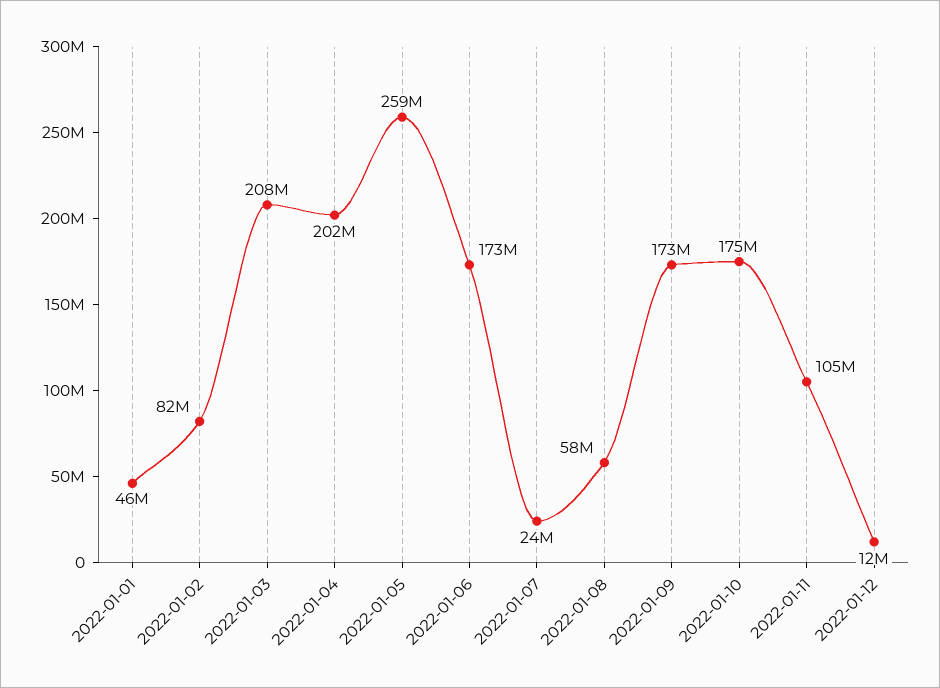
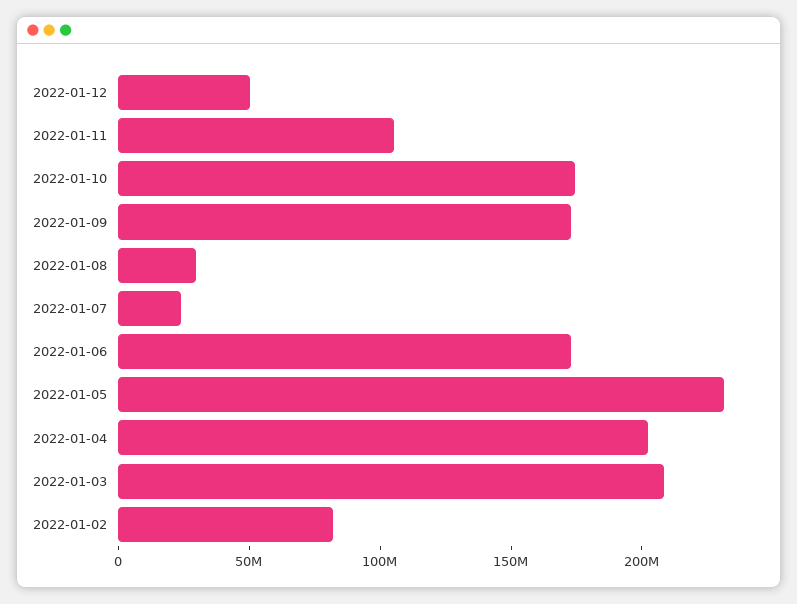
  {
-   "2022-01-01": 46000000,
    "2022-01-02": 82000000,
    "2022-01-03": 208000000,
    "2022-01-04": 202000000,
-   "2022-01-05": 259000000,
+   "2022-01-05": 230000000,
    "2022-01-06": 173000000,
    "2022-01-07": 24000000,
-   "2022-01-08": 58000000,
+   "2022-01-08": 30000000,
    "2022-01-09": 173000000,
    "2022-01-10": 175000000,
    "2022-01-11": 105000000,
-   "2022-01-12": 12000000
+   "2022-01-12": 50000000
  }

